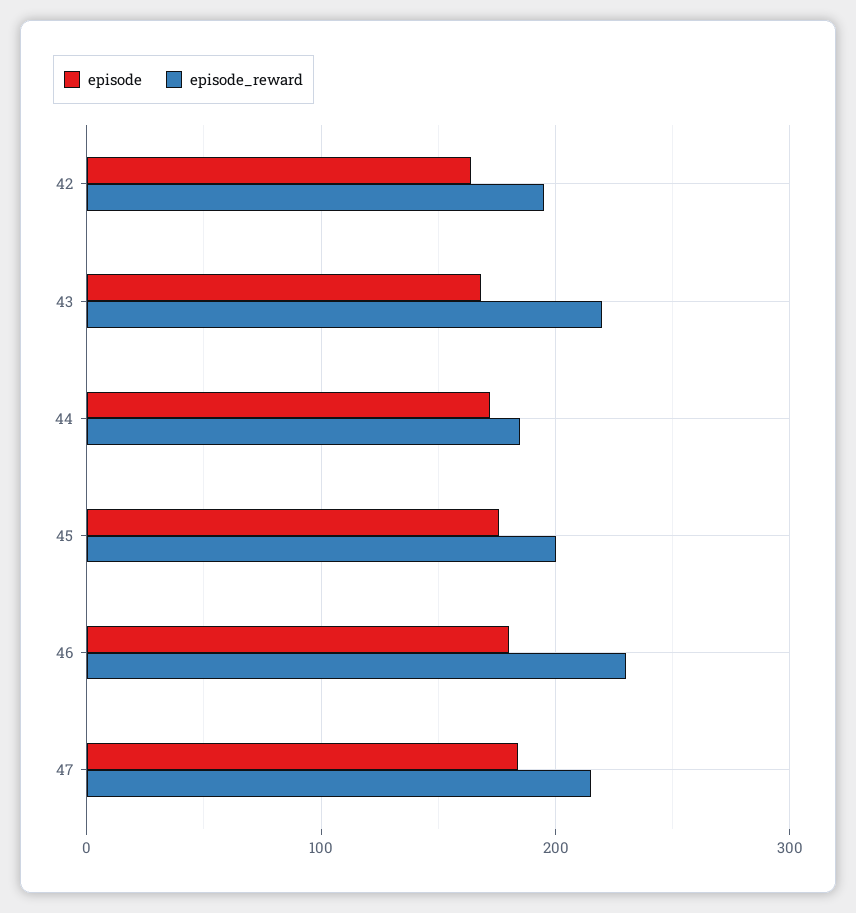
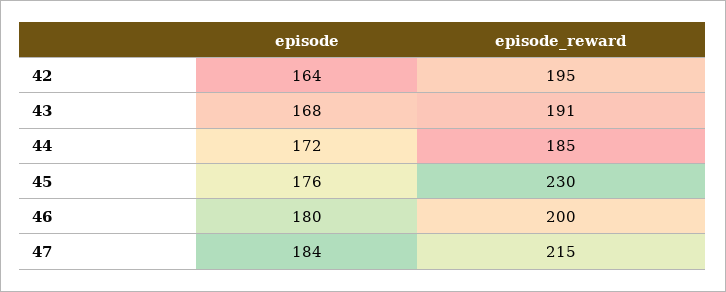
  {
    "episode": {
      "42": 164,
      "43": 168,
      "44": 172,
      "45": 176,
      "46": 180,
      "47": 184
    },
    "episode_reward": {
      "42": 195,
-     "43": 220,
+     "43": 191,
      "44": 185,
-     "45": 200,
+     "45": 230,
-     "46": 230,
+     "46": 200,
      "47": 215
    }
  }

